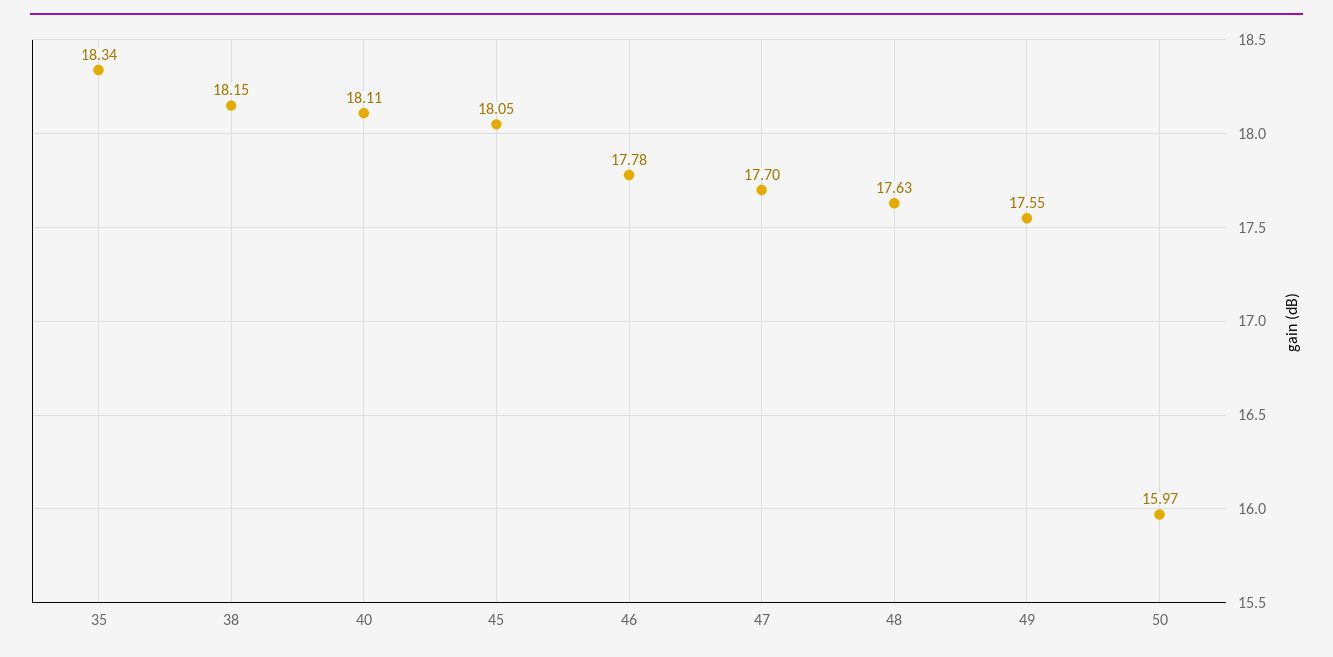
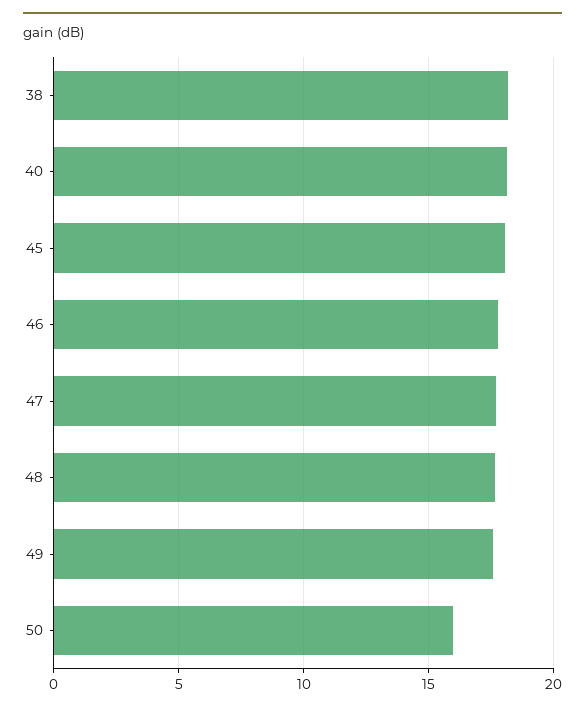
  {
-   "35": 18.34,
    "38": 18.15,
    "40": 18.11,
    "45": 18.05,
    "46": 17.78,
    "47": 17.7,
    "48": 17.63,
    "49": 17.55,
    "50": 15.97
  }

